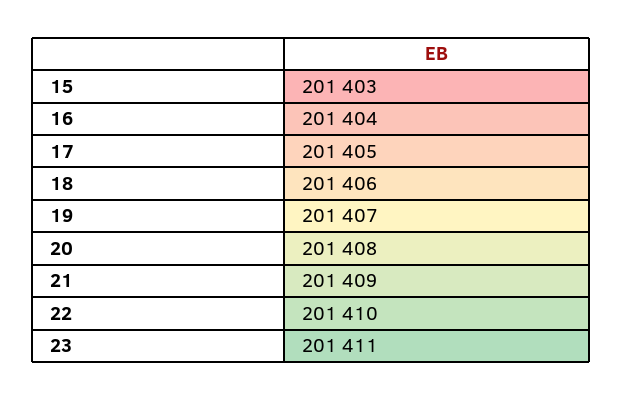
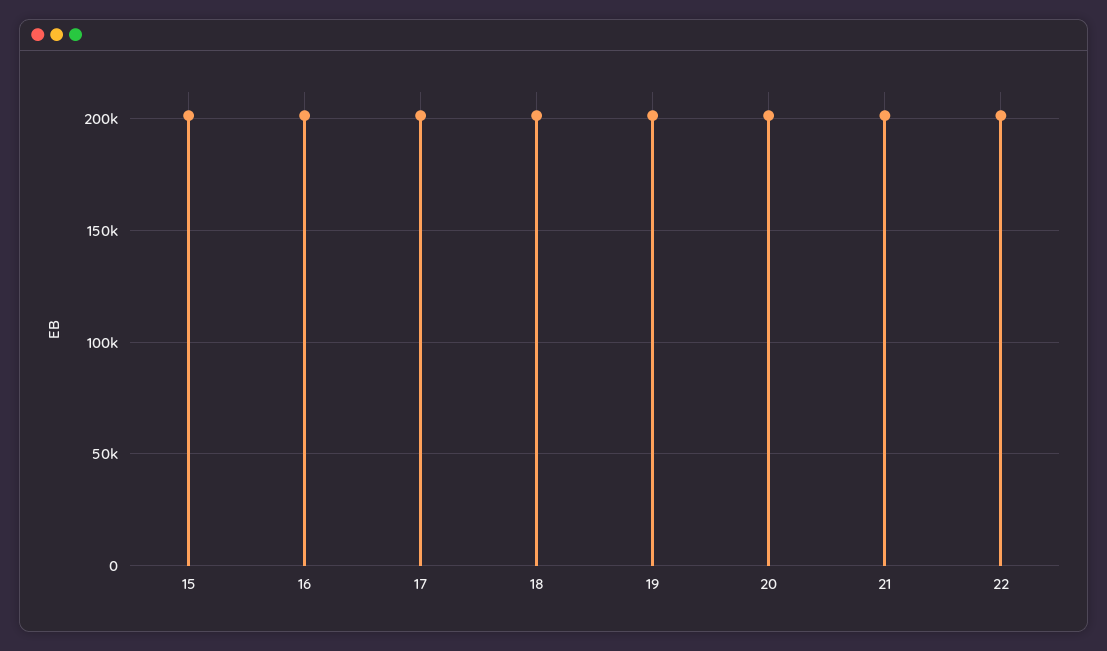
  {
    "15": 201403,
    "16": 201404,
    "17": 201405,
    "18": 201406,
    "19": 201407,
    "20": 201408,
    "21": 201409,
-   "22": 201410,
+   "22": 201410
-   "23": 201411
  }

